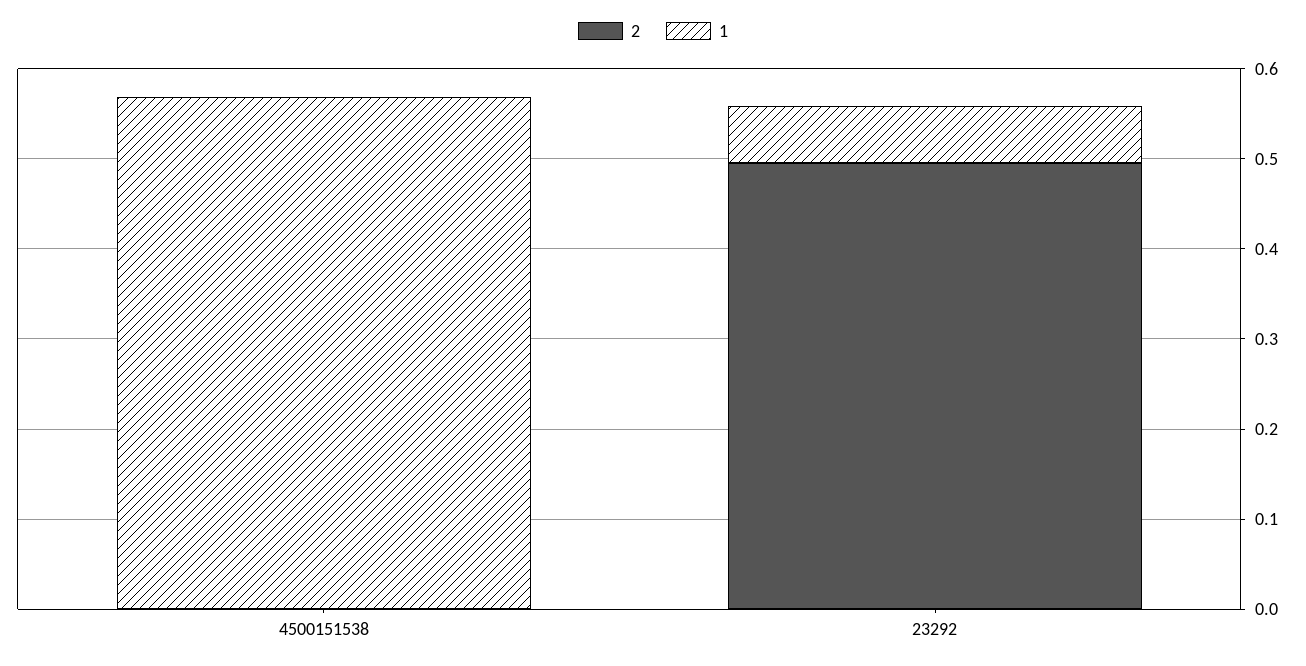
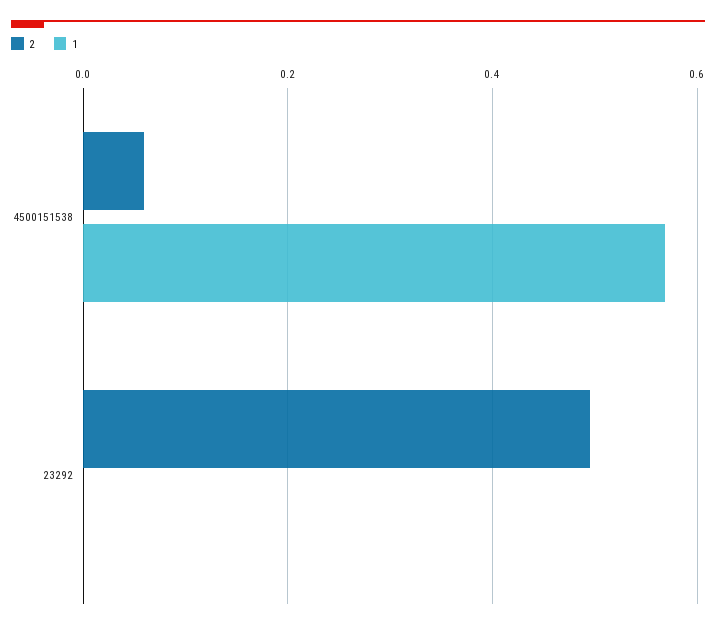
  {
    "2": {
-     "4500151538": 0,
+     "4500151538": 0.06,
      "23292": 0.5
    },
    "1": {
      "4500151538": 0.56,
-     "23292": 0.06
+     "23292": 0
    }
  }

